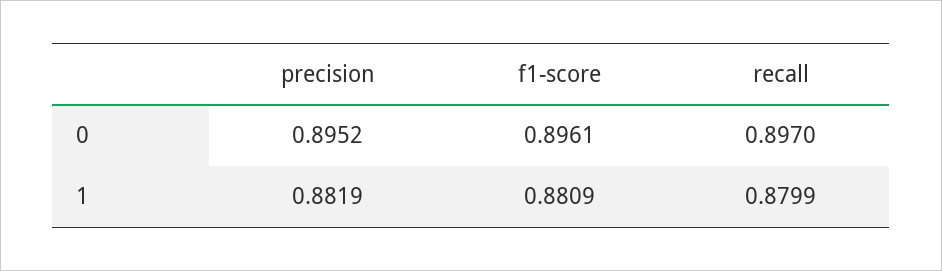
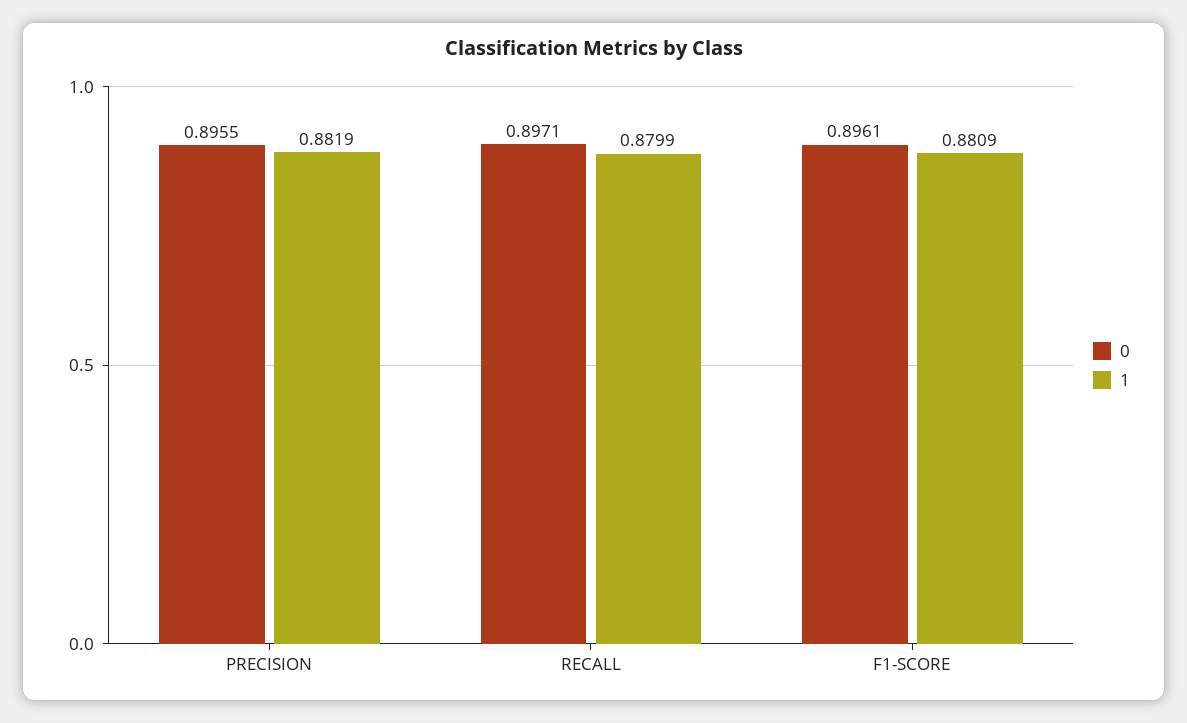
  {
    "0": {
-     "precision": 0.8952,
+     "precision": 0.8955,
      "f1-score": 0.8961,
-     "recall": 0.897
+     "recall": 0.8971
    },
    "1": {
      "precision": 0.8819,
      "f1-score": 0.8809,
      "recall": 0.8799
    }
  }

